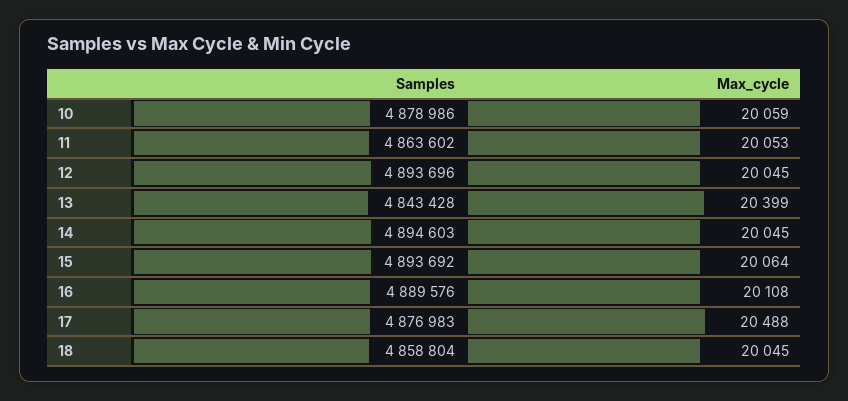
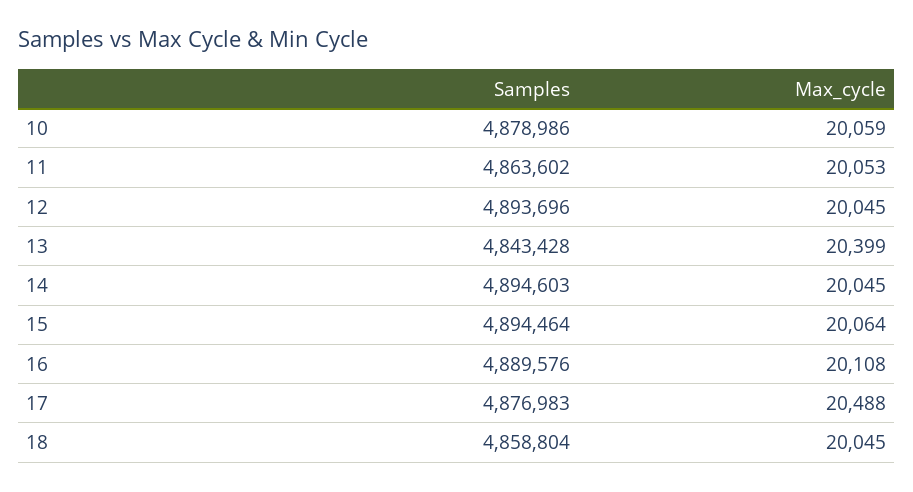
  {
    "Samples": {
      "10": 4878986,
      "11": 4863602,
      "12": 4893696,
      "13": 4843428,
      "14": 4894603,
-     "15": 4893692,
+     "15": 4894464,
      "16": 4889576,
      "17": 4876983,
      "18": 4858804
    },
    "Max_cycle": {
      "10": 20059,
      "11": 20053,
      "12": 20045,
      "13": 20399,
      "14": 20045,
      "15": 20064,
      "16": 20108,
      "17": 20488,
      "18": 20045
    }
  }

